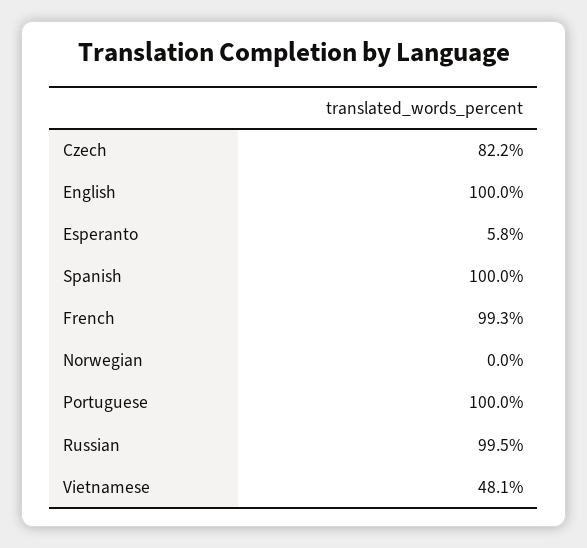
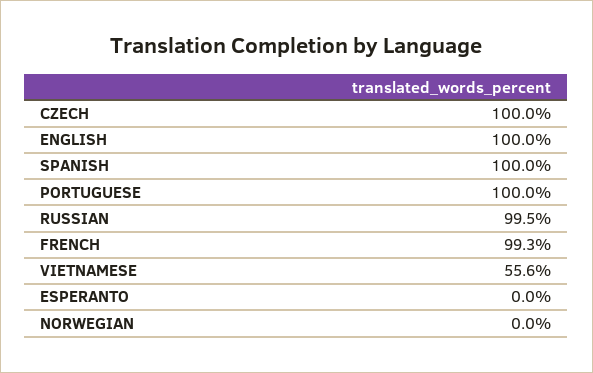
  {
-   "Czech": 82.2,
+   "Czech": 100,
    "English": 100,
-   "Esperanto": 5.8,
+   "Esperanto": 0,
    "Spanish": 100,
    "French": 99.3,
    "Norwegian": 0,
    "Portuguese": 100,
    "Russian": 99.5,
-   "Vietnamese": 48.1
+   "Vietnamese": 55.6
  }

